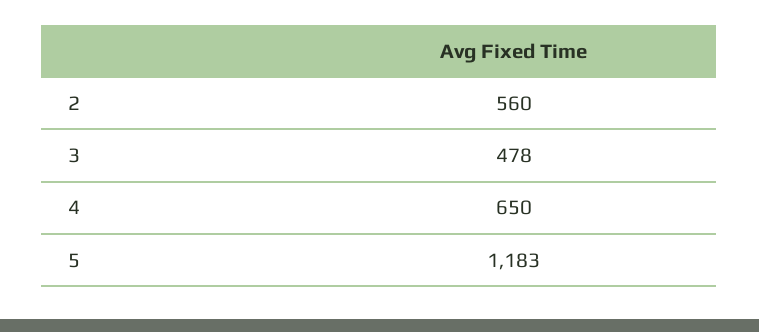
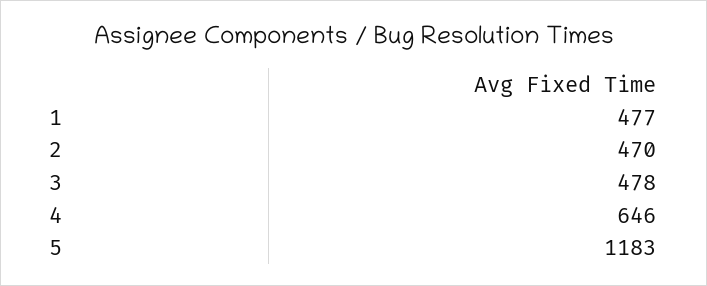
  {
-   "2": 560,
+   "2": 470,
    "3": 478,
-   "4": 650,
+   "4": 646,
-   "5": 1183
+   "5": 1183,
+   "1": 477
  }

